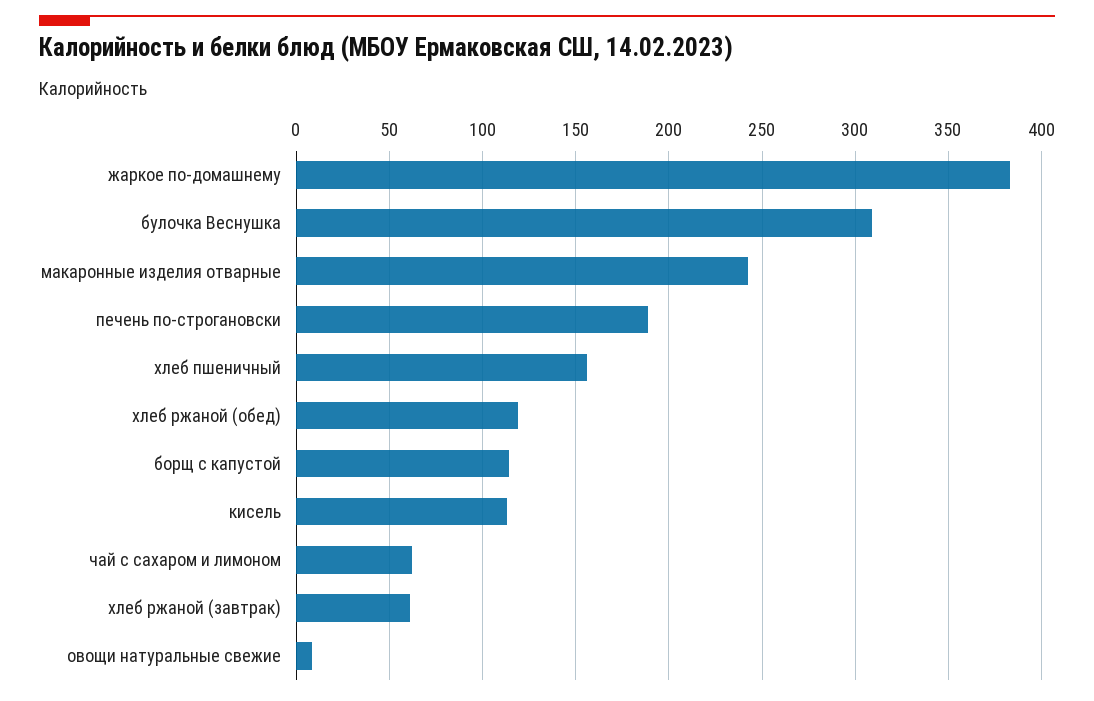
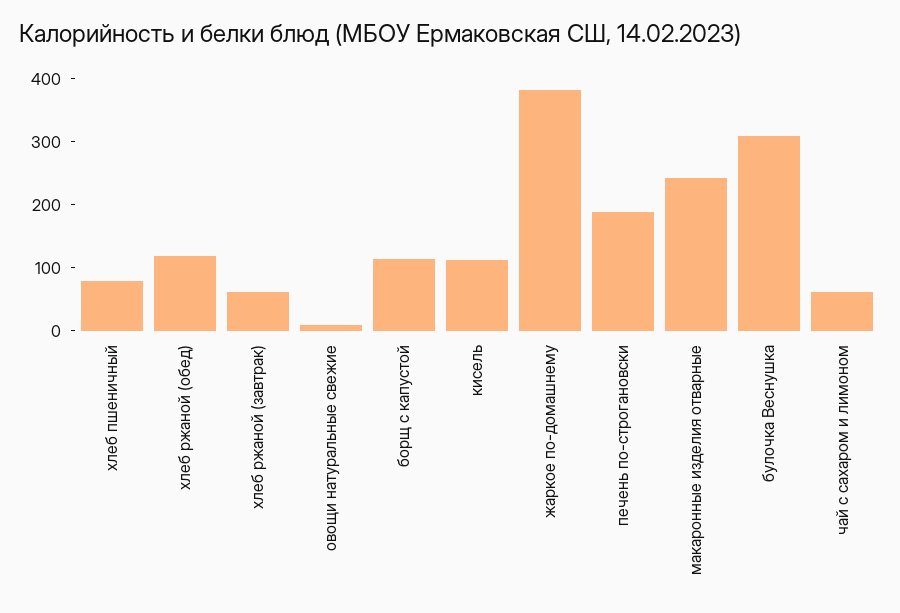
  {
    "жаркое по-домашнему": 385,
    "булочка Веснушка": 310,
    "макаронные изделия отварные": 240,
    "печень по-строгановски": 190,
-   "хлеб пшеничный": 155,
+   "хлеб пшеничный": 80,
    "хлеб ржаной (обед)": 120,
    "борщ с капустой": 115,
    "кисель": 115,
    "чай с сахаром и лимоном": 60,
    "хлеб ржаной (завтрак)": 60,
    "овощи натуральные свежие": 10
  }

